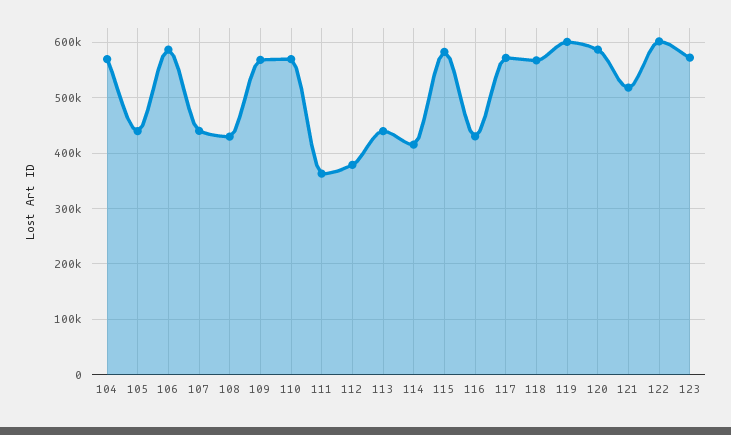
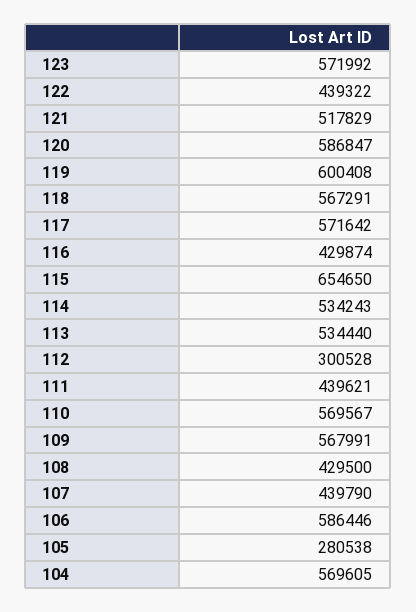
  {
    "104": 569605,
-   "105": 440000,
+   "105": 280538,
    "106": 586446,
    "107": 439790,
    "108": 429500,
    "109": 567991,
    "110": 569567,
-   "111": 360000,
+   "111": 439621,
-   "112": 380000,
+   "112": 300528,
-   "113": 440000,
+   "113": 534440,
-   "114": 420000,
+   "114": 534243,
-   "115": 580000,
+   "115": 654650,
    "116": 429874,
    "117": 571642,
    "118": 567291,
    "119": 600408,
    "120": 586847,
    "121": 517829,
-   "122": 600000,
+   "122": 439322,
    "123": 571992
  }

